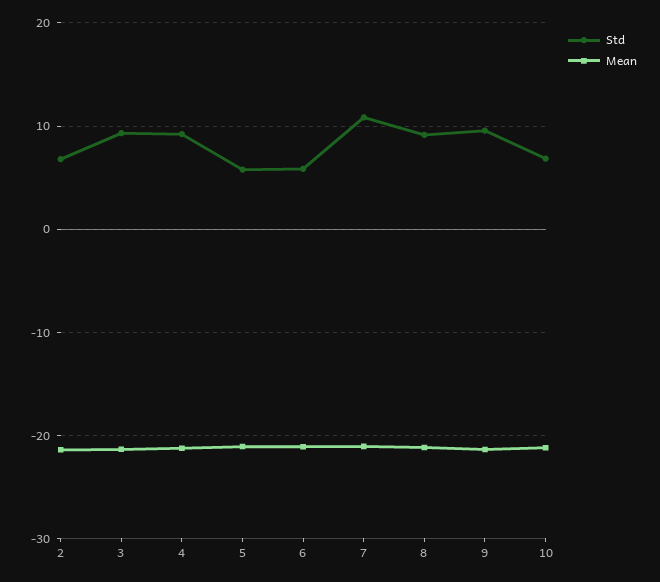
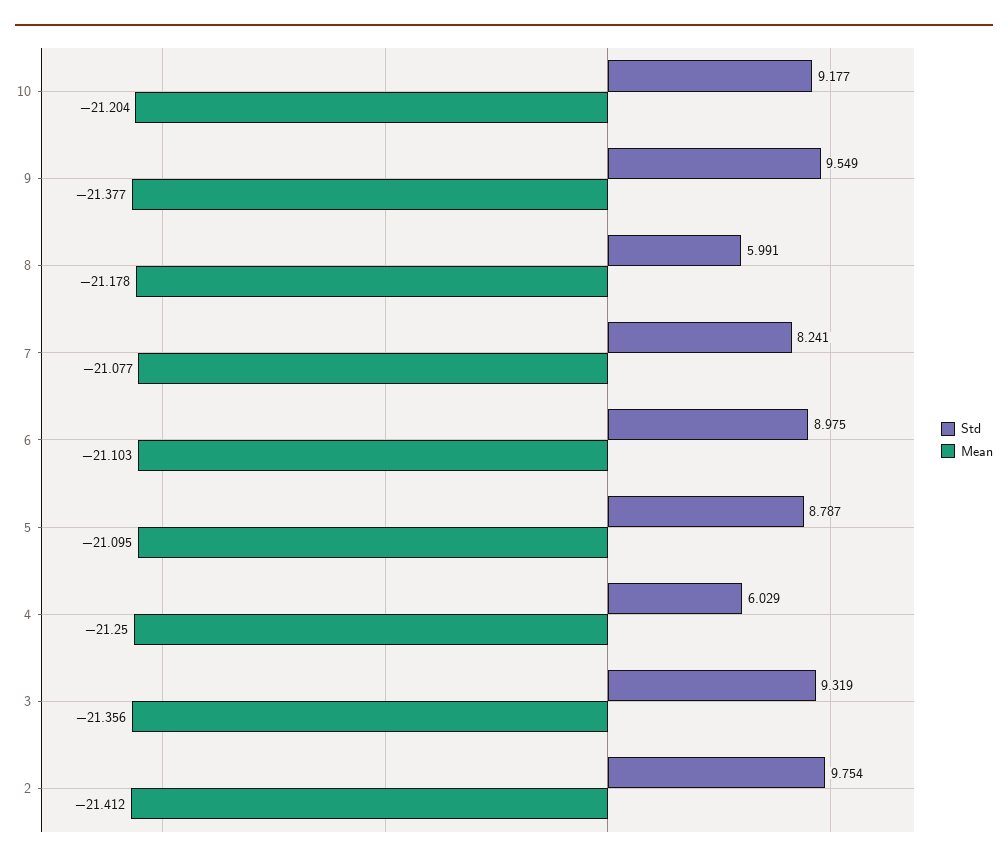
  {
    "Std": {
-     "2": 7,
+     "2": 9.754,
      "3": 9.319,
-     "4": 9,
+     "4": 6.029,
-     "5": 6,
+     "5": 8.787,
-     "6": 6,
+     "6": 8.975,
-     "7": 11,
+     "7": 8.241,
-     "8": 9,
+     "8": 5.991,
      "9": 9.549,
-     "10": 7
+     "10": 9.177
    },
    "Mean": {
      "2": -21.412,
      "3": -21.356,
      "4": -21.25,
      "5": -21.095,
      "6": -21.103,
      "7": -21.077,
      "8": -21.178,
      "9": -21.377,
      "10": -21.204
    }
  }

